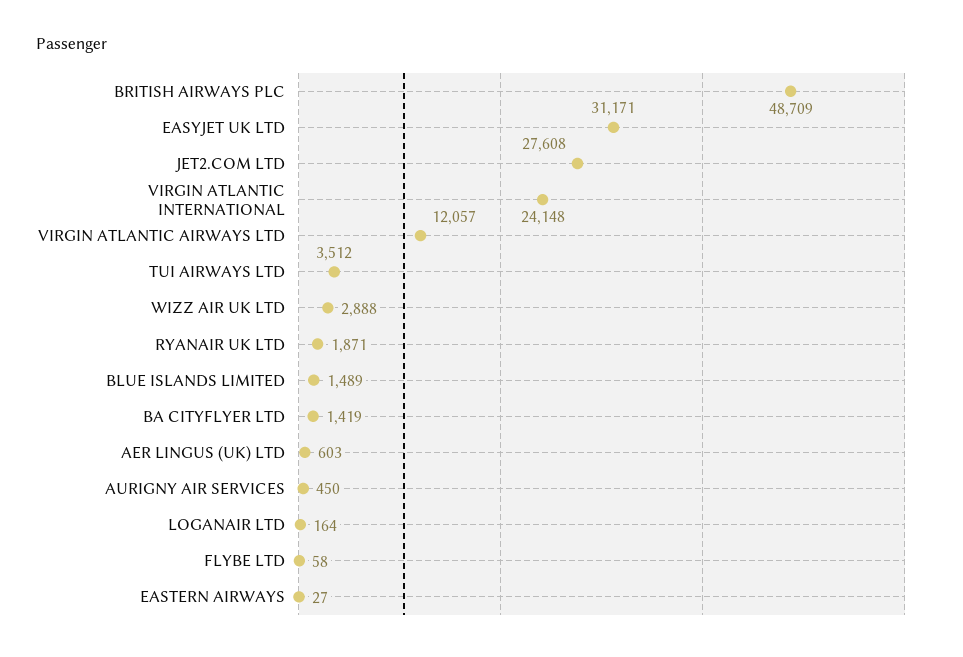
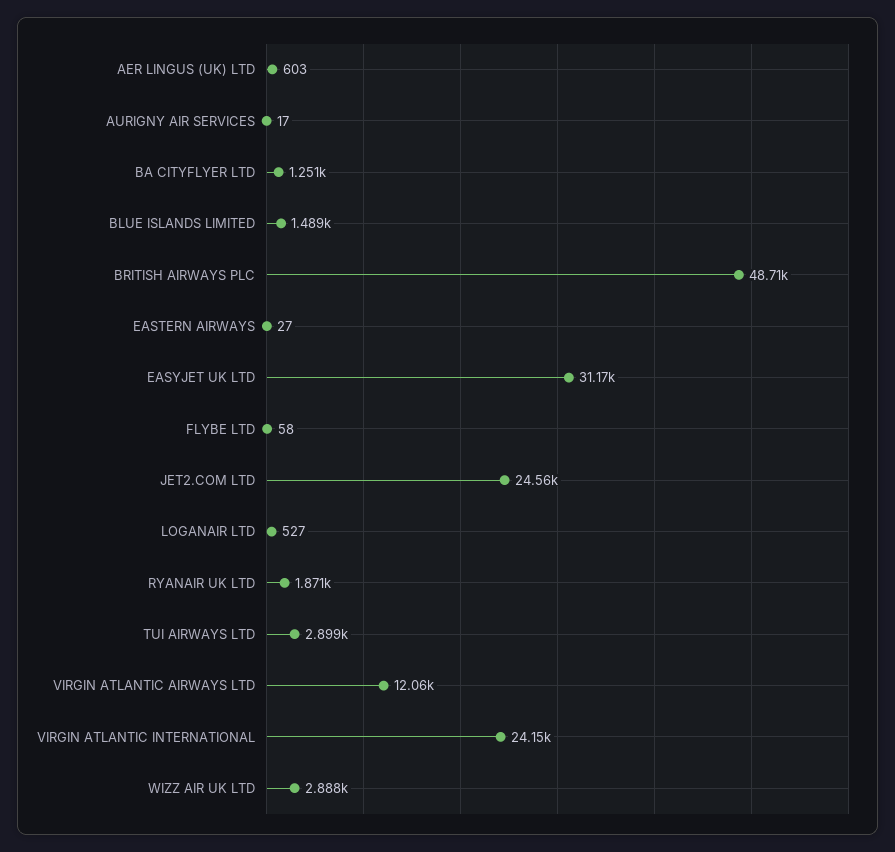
  {
    "BRITISH AIRWAYS PLC": 48709,
    "EASYJET UK LTD": 31171,
-   "JET2.COM LTD": 27608,
+   "JET2.COM LTD": 24560,
    "VIRGIN ATLANTIC INTERNATIONAL": 24148,
    "VIRGIN ATLANTIC AIRWAYS LTD": 12057,
-   "TUI AIRWAYS LTD": 3512,
+   "TUI AIRWAYS LTD": 2899,
    "WIZZ AIR UK LTD": 2888,
    "RYANAIR UK LTD": 1871,
    "BLUE ISLANDS LIMITED": 1489,
-   "BA CITYFLYER LTD": 1419,
+   "BA CITYFLYER LTD": 1251,
    "AER LINGUS (UK) LTD": 603,
-   "AURIGNY AIR SERVICES": 450,
+   "AURIGNY AIR SERVICES": 17,
-   "LOGANAIR LTD": 164,
+   "LOGANAIR LTD": 527,
    "FLYBE LTD": 58,
    "EASTERN AIRWAYS": 27
  }

